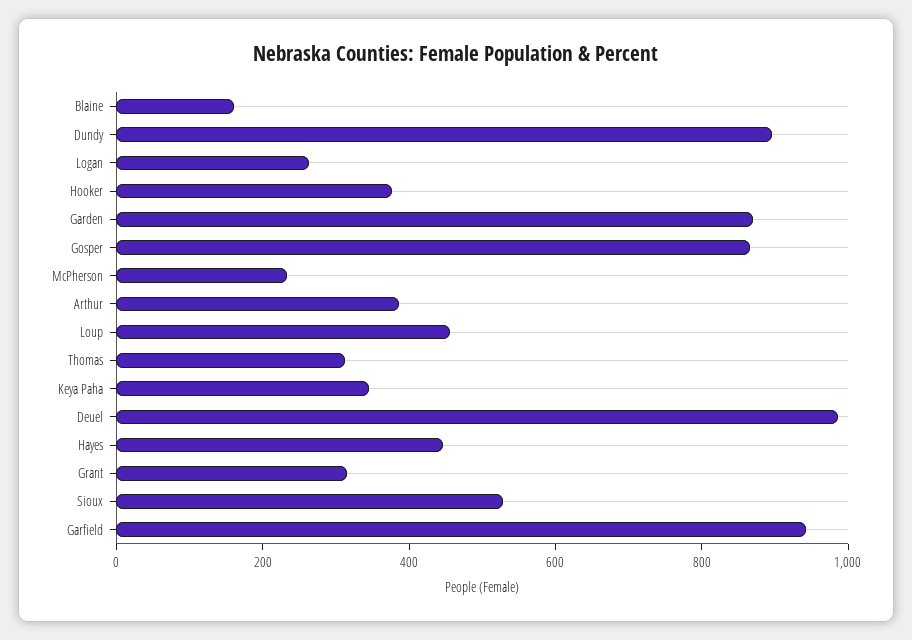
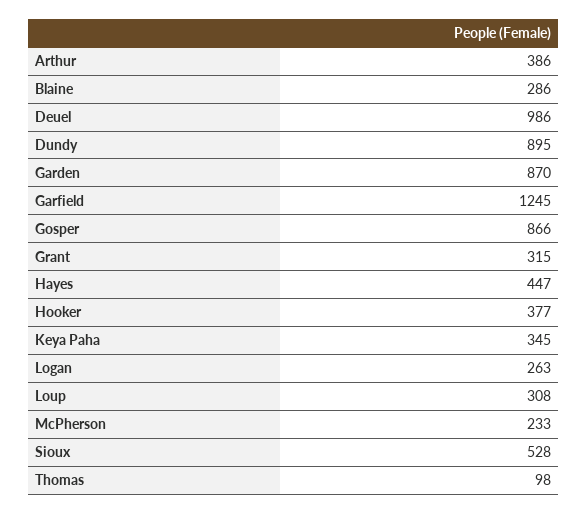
  {
-   "Blaine": 150,
+   "Blaine": 286,
    "Dundy": 895,
    "Logan": 263,
    "Hooker": 377,
    "Garden": 870,
    "Gosper": 866,
    "McPherson": 233,
    "Arthur": 386,
-   "Loup": 450,
+   "Loup": 308,
-   "Thomas": 300,
+   "Thomas": 98,
    "Keya Paha": 345,
    "Deuel": 986,
    "Hayes": 447,
    "Grant": 315,
    "Sioux": 528,
-   "Garfield": 950
+   "Garfield": 1245
  }

